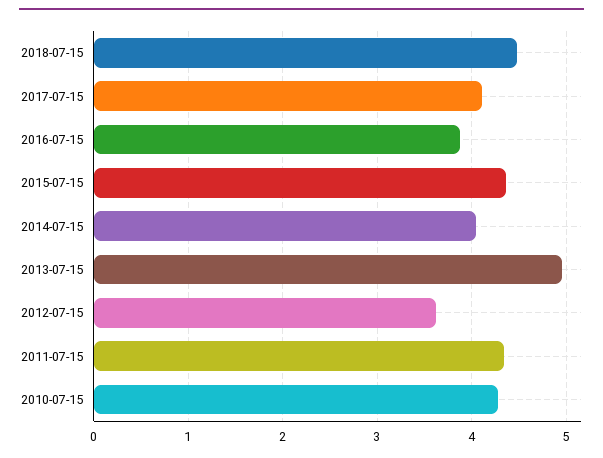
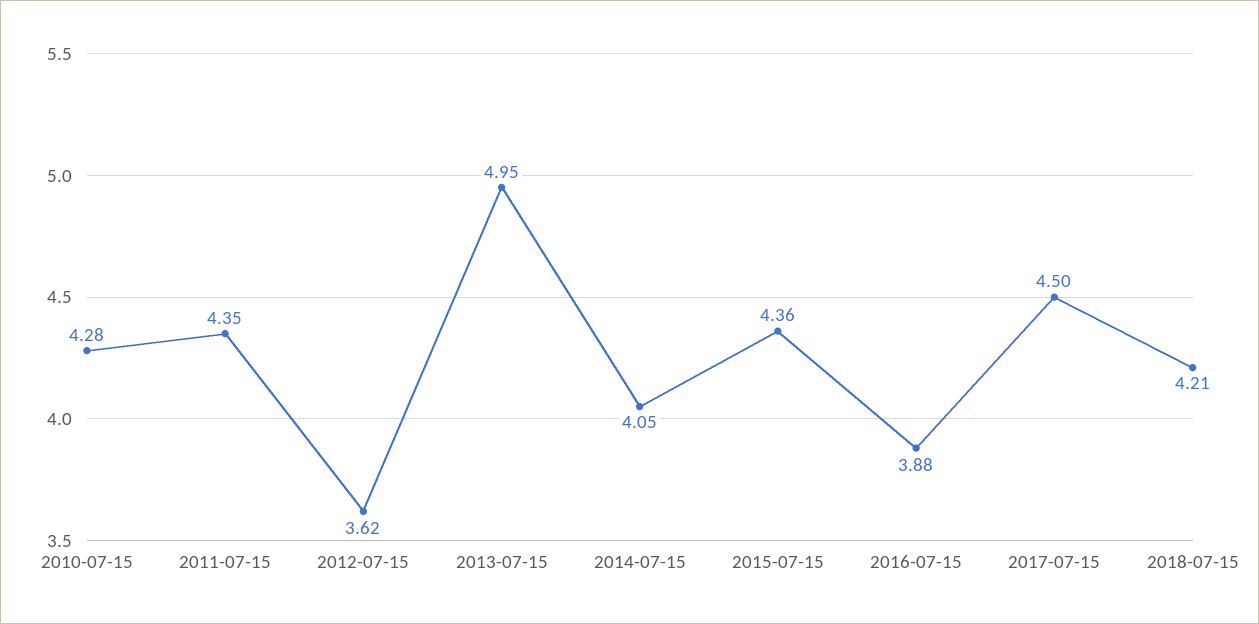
  {
-   "2018-07-15": 4.5,
+   "2018-07-15": 4.21,
-   "2017-07-15": 4.1,
+   "2017-07-15": 4.5,
    "2016-07-15": 3.88,
    "2015-07-15": 4.36,
    "2014-07-15": 4.05,
    "2013-07-15": 4.95,
    "2012-07-15": 3.62,
    "2011-07-15": 4.35,
    "2010-07-15": 4.28
  }

